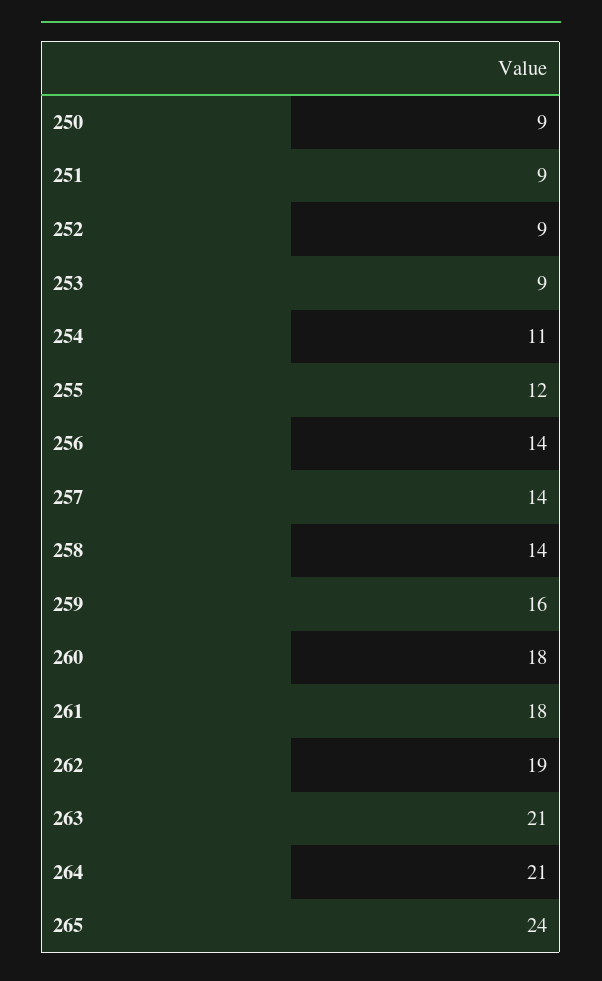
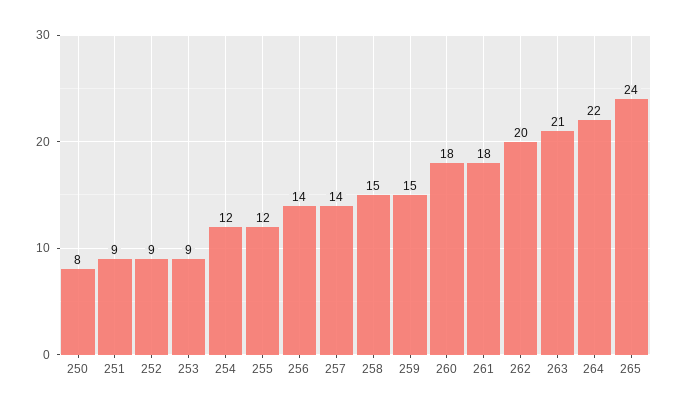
  {
-   "250": 9,
+   "250": 8,
    "251": 9,
    "252": 9,
    "253": 9,
-   "254": 11,
+   "254": 12,
    "255": 12,
    "256": 14,
    "257": 14,
-   "258": 14,
+   "258": 15,
-   "259": 16,
+   "259": 15,
    "260": 18,
    "261": 18,
-   "262": 19,
+   "262": 20,
    "263": 21,
-   "264": 21,
+   "264": 22,
    "265": 24
  }

